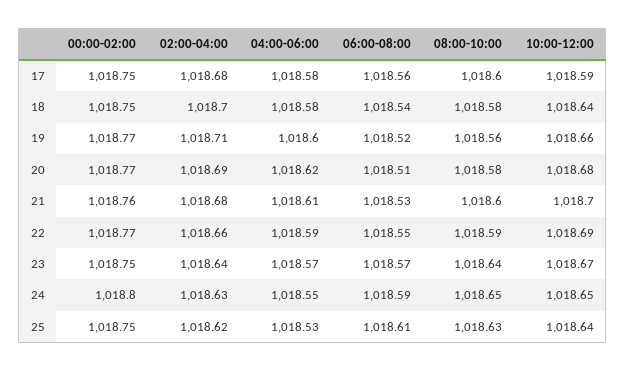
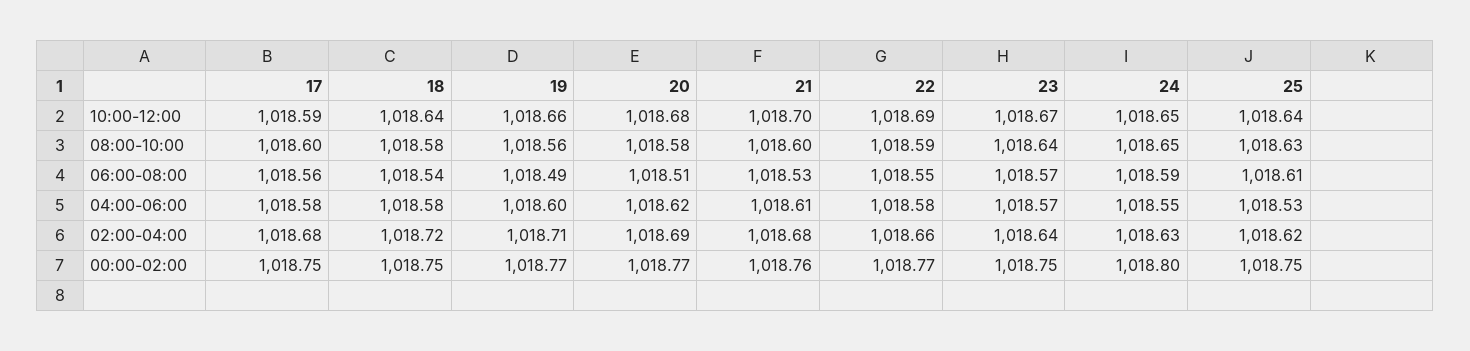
  {
    "00:00-02:00": {
      "17": 1018.75,
      "18": 1018.75,
      "19": 1018.77,
      "20": 1018.77,
      "21": 1018.76,
      "22": 1018.77,
      "23": 1018.75,
      "24": 1018.8,
      "25": 1018.75
    },
    "02:00-04:00": {
      "17": 1018.68,
-     "18": 1018.7,
+     "18": 1018.72,
      "19": 1018.71,
      "20": 1018.69,
      "21": 1018.68,
      "22": 1018.66,
      "23": 1018.64,
      "24": 1018.63,
      "25": 1018.62
    },
    "04:00-06:00": {
      "17": 1018.58,
      "18": 1018.58,
      "19": 1018.6,
      "20": 1018.62,
      "21": 1018.61,
-     "22": 1018.59,
+     "22": 1018.58,
      "23": 1018.57,
      "24": 1018.55,
      "25": 1018.53
    },
    "06:00-08:00": {
      "17": 1018.56,
      "18": 1018.54,
-     "19": 1018.52,
+     "19": 1018.49,
      "20": 1018.51,
      "21": 1018.53,
      "22": 1018.55,
      "23": 1018.57,
      "24": 1018.59,
      "25": 1018.61
    },
    "08:00-10:00": {
      "17": 1018.6,
      "18": 1018.58,
      "19": 1018.56,
      "20": 1018.58,
      "21": 1018.6,
      "22": 1018.59,
      "23": 1018.64,
      "24": 1018.65,
      "25": 1018.63
    },
    "10:00-12:00": {
      "17": 1018.59,
      "18": 1018.64,
      "19": 1018.66,
      "20": 1018.68,
      "21": 1018.7,
      "22": 1018.69,
      "23": 1018.67,
      "24": 1018.65,
      "25": 1018.64
    }
  }

